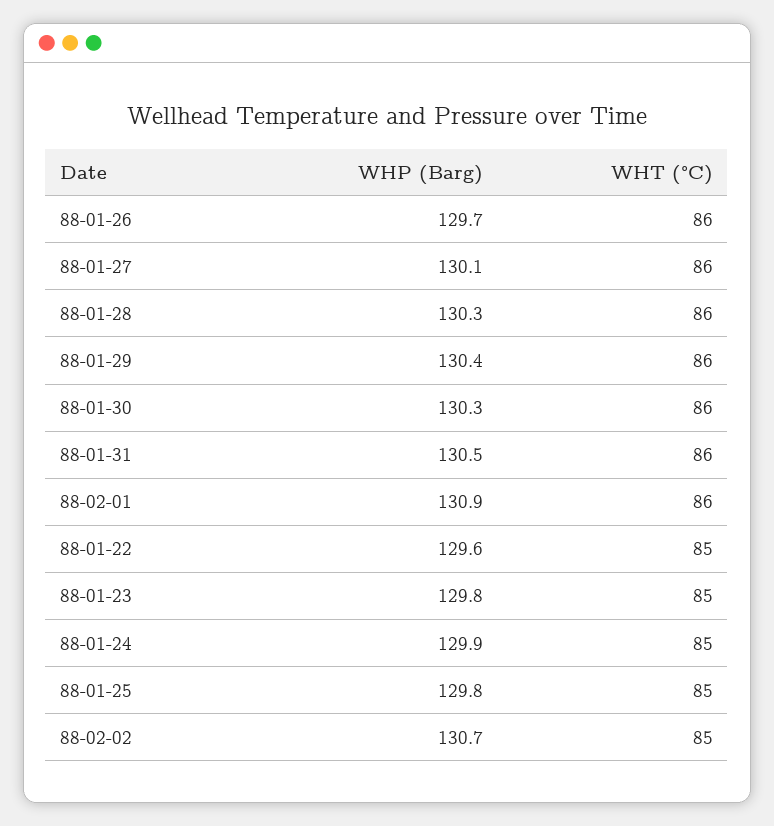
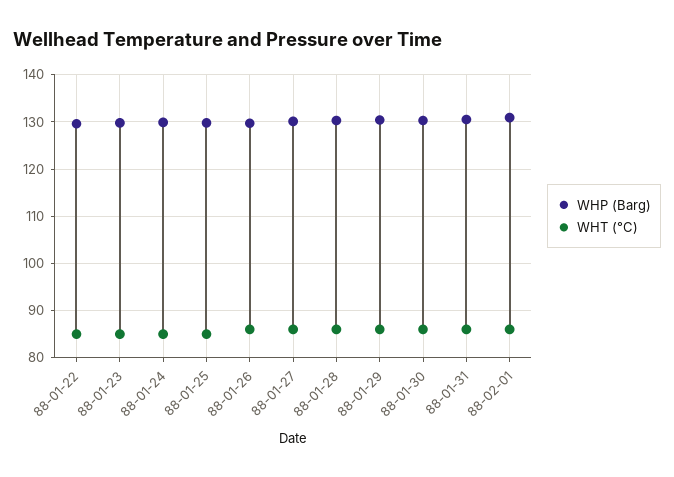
  {
    "WHP (Barg)": {
      "88-01-26": 129.7,
      "88-01-27": 130.1,
      "88-01-28": 130.3,
      "88-01-29": 130.4,
      "88-01-30": 130.3,
      "88-01-31": 130.5,
      "88-02-01": 130.9,
      "88-01-22": 129.6,
      "88-01-23": 129.8,
      "88-01-24": 129.9,
-     "88-01-25": 129.8,
+     "88-01-25": 129.8
-     "88-02-02": 130.7
    },
    "WHT (°C)": {
      "88-01-26": 86,
      "88-01-27": 86,
      "88-01-28": 86,
      "88-01-29": 86,
      "88-01-30": 86,
      "88-01-31": 86,
      "88-02-01": 86,
      "88-01-22": 85,
      "88-01-23": 85,
      "88-01-24": 85,
-     "88-01-25": 85,
+     "88-01-25": 85
-     "88-02-02": 85
    }
  }

